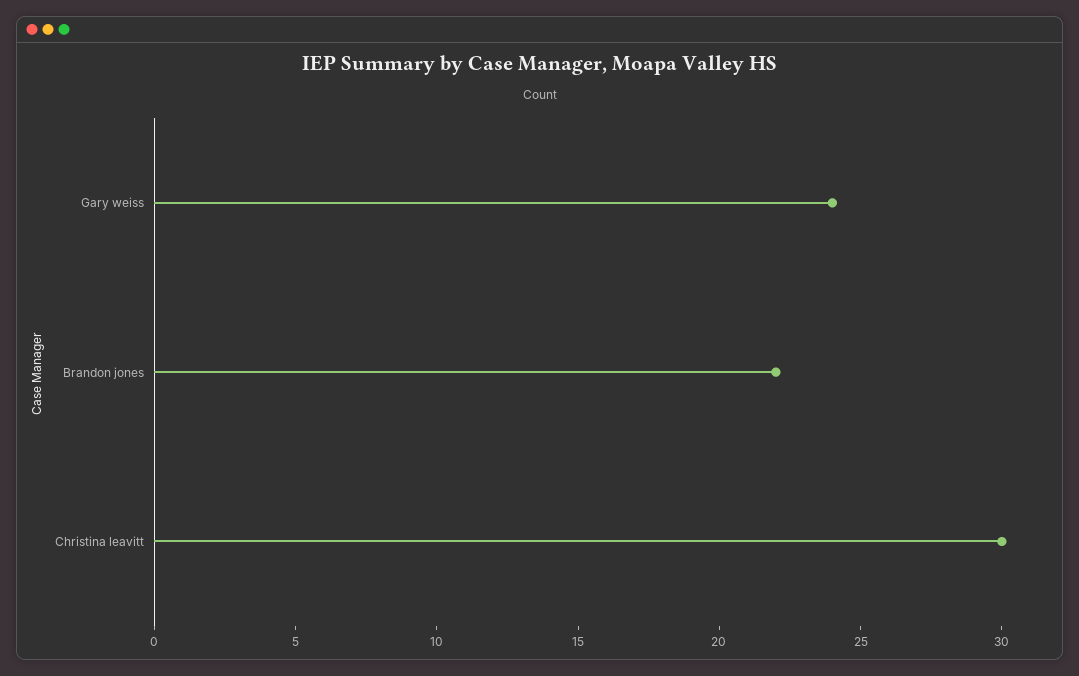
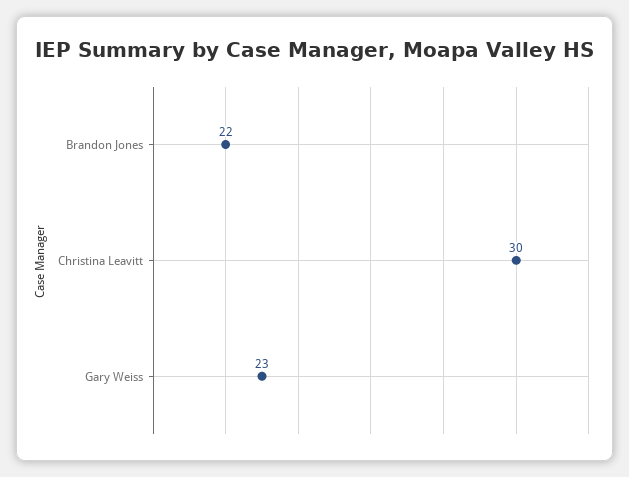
  {
-   "Gary weiss": 24,
+   "Gary weiss": 23,
    "Brandon jones": 22,
    "Christina leavitt": 30
  }

